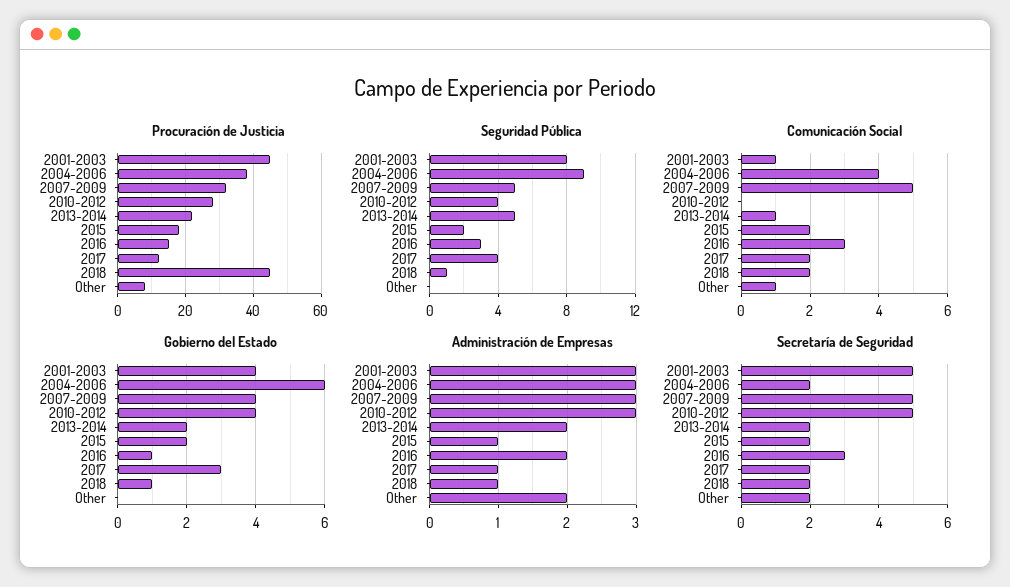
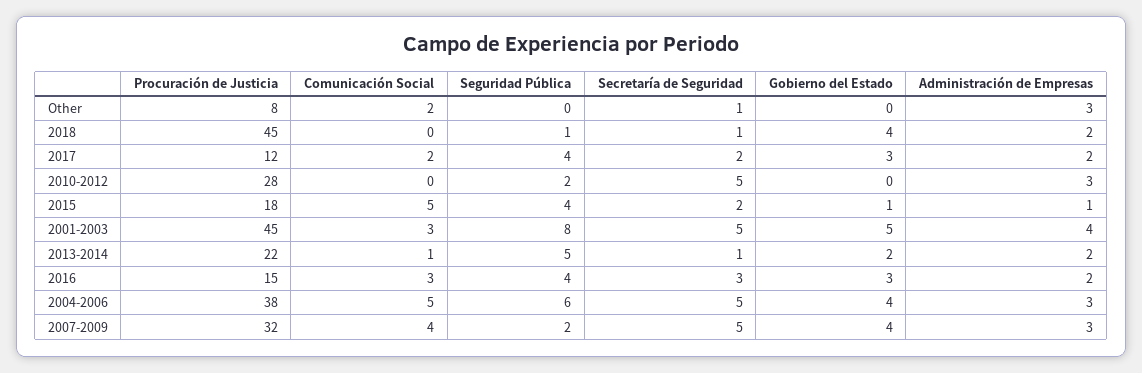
  {
    "Procuración de Justicia": {
      "2001-2003": 45,
      "2004-2006": 38,
      "2007-2009": 32,
      "2010-2012": 28,
      "2013-2014": 22,
      "2015": 18,
      "2016": 15,
      "2017": 12,
      "2018": 45,
      "Other": 8
    },
    "Seguridad Pública": {
      "2001-2003": 8,
-     "2004-2006": 9,
+     "2004-2006": 6,
-     "2007-2009": 5,
+     "2007-2009": 2,
-     "2010-2012": 4,
+     "2010-2012": 2,
      "2013-2014": 5,
-     "2015": 2,
+     "2015": 4,
-     "2016": 3,
+     "2016": 4,
      "2017": 4,
      "2018": 1,
      "Other": 0
    },
    "Comunicación Social": {
-     "2001-2003": 1,
+     "2001-2003": 3,
-     "2004-2006": 4,
+     "2004-2006": 5,
-     "2007-2009": 5,
+     "2007-2009": 4,
      "2010-2012": 0,
      "2013-2014": 1,
-     "2015": 2,
+     "2015": 5,
      "2016": 3,
      "2017": 2,
-     "2018": 2,
+     "2018": 0,
-     "Other": 1
+     "Other": 2
    },
    "Gobierno del Estado": {
-     "2001-2003": 4,
+     "2001-2003": 5,
-     "2004-2006": 6,
+     "2004-2006": 4,
      "2007-2009": 4,
-     "2010-2012": 4,
+     "2010-2012": 0,
      "2013-2014": 2,
-     "2015": 2,
+     "2015": 1,
-     "2016": 1,
+     "2016": 3,
      "2017": 3,
-     "2018": 1,
+     "2018": 4,
      "Other": 0
    },
    "Administración de Empresas": {
-     "2001-2003": 3,
+     "2001-2003": 4,
      "2004-2006": 3,
      "2007-2009": 3,
      "2010-2012": 3,
      "2013-2014": 2,
      "2015": 1,
      "2016": 2,
-     "2017": 1,
+     "2017": 2,
-     "2018": 1,
+     "2018": 2,
-     "Other": 2
+     "Other": 3
    },
    "Secretaría de Seguridad": {
      "2001-2003": 5,
-     "2004-2006": 2,
+     "2004-2006": 5,
      "2007-2009": 5,
      "2010-2012": 5,
-     "2013-2014": 2,
+     "2013-2014": 1,
      "2015": 2,
      "2016": 3,
      "2017": 2,
-     "2018": 2,
+     "2018": 1,
-     "Other": 2
+     "Other": 1
    }
  }

